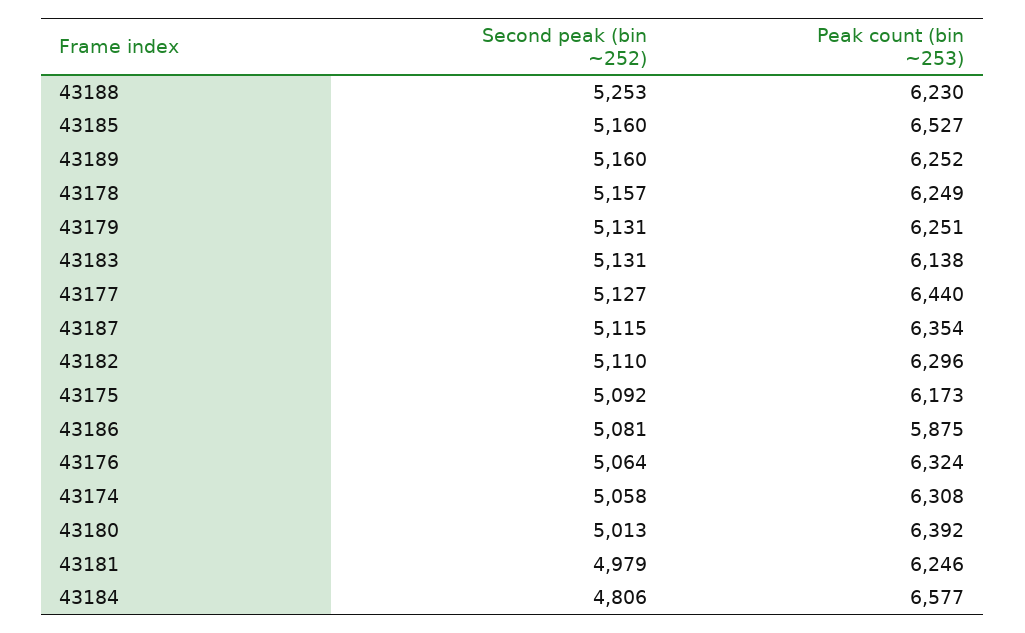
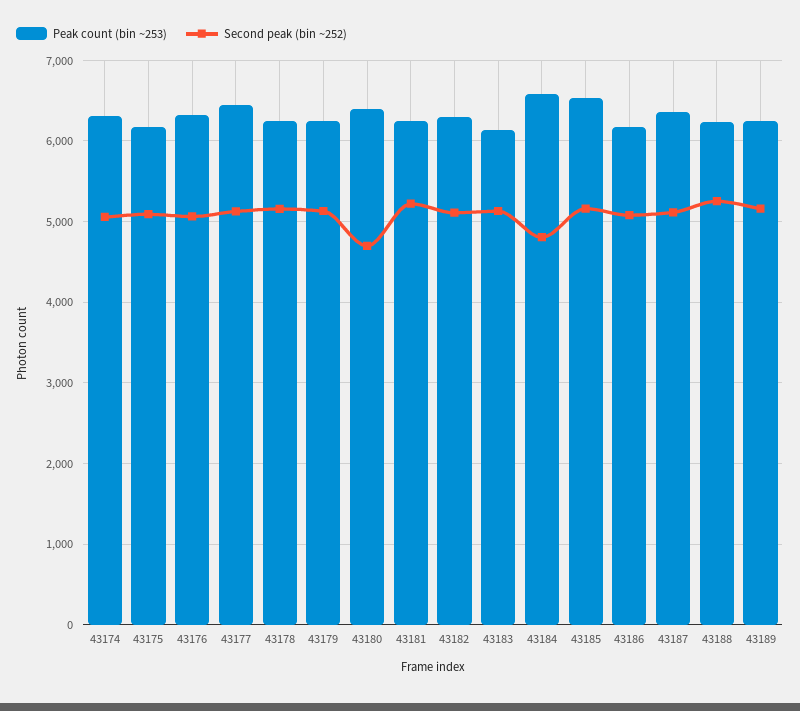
  {
    "Second peak (bin ~252)": {
      "43188": 5253,
      "43185": 5160,
      "43189": 5160,
      "43178": 5157,
      "43179": 5131,
      "43183": 5131,
      "43177": 5127,
      "43187": 5115,
      "43182": 5110,
      "43175": 5092,
      "43186": 5081,
      "43176": 5064,
      "43174": 5058,
-     "43180": 5013,
+     "43180": 4700,
-     "43181": 4979,
+     "43181": 5200,
      "43184": 4806
    },
    "Peak count (bin ~253)": {
      "43188": 6230,
      "43185": 6527,
      "43189": 6252,
      "43178": 6249,
      "43179": 6251,
      "43183": 6138,
      "43177": 6440,
      "43187": 6354,
      "43182": 6296,
      "43175": 6173,
-     "43186": 5875,
+     "43186": 6200,
      "43176": 6324,
      "43174": 6308,
      "43180": 6392,
      "43181": 6246,
      "43184": 6577
    }
  }

